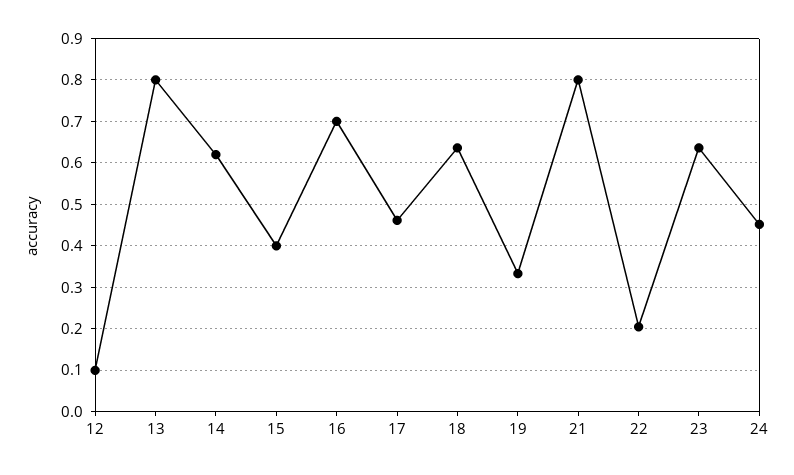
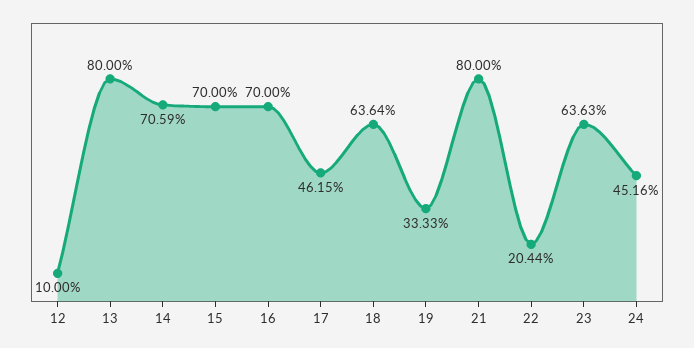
  {
    "12": 0.1,
    "13": 0.8,
-   "14": 0.62,
+   "14": 0.7059,
-   "15": 0.4,
+   "15": 0.7,
    "16": 0.7,
    "17": 0.4615,
    "18": 0.6364,
    "19": 0.3333,
    "21": 0.8,
    "22": 0.2044,
    "23": 0.6363,
    "24": 0.4516
  }

